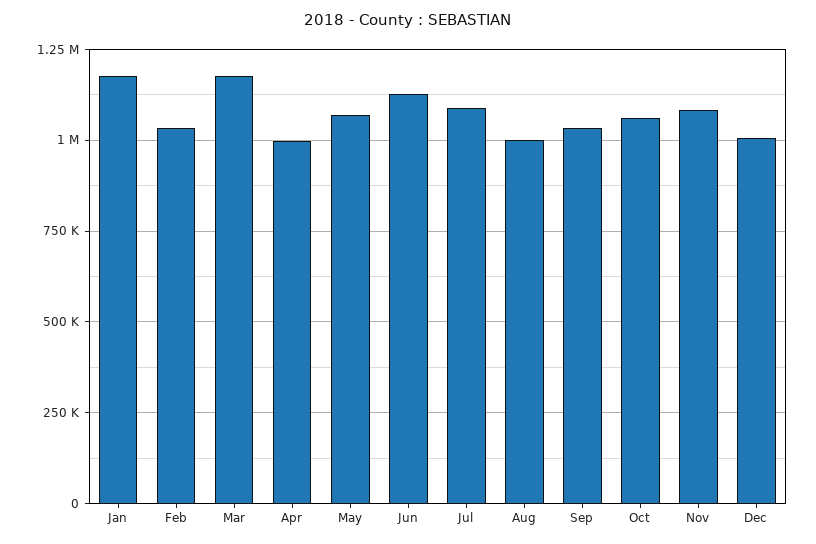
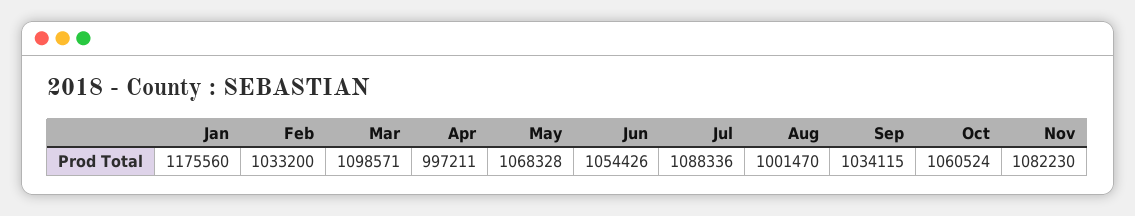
  {
    "Jan": 1175560,
    "Feb": 1033200,
-   "Mar": 1175000,
+   "Mar": 1098571,
    "Apr": 997211,
    "May": 1068328,
-   "Jun": 1125000,
+   "Jun": 1054426,
    "Jul": 1088336,
    "Aug": 1001470,
    "Sep": 1034115,
    "Oct": 1060524,
-   "Nov": 1082230,
+   "Nov": 1082230
-   "Dec": 1000000
  }

